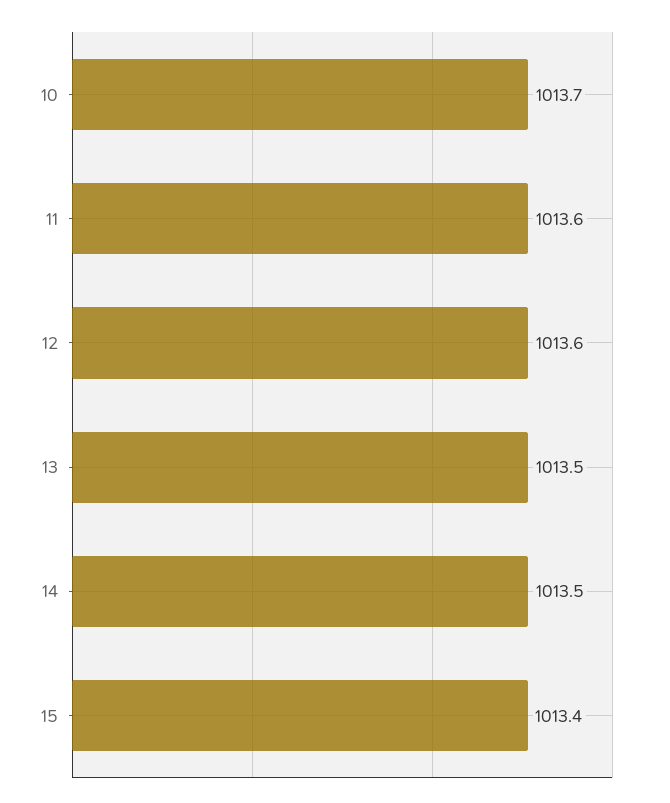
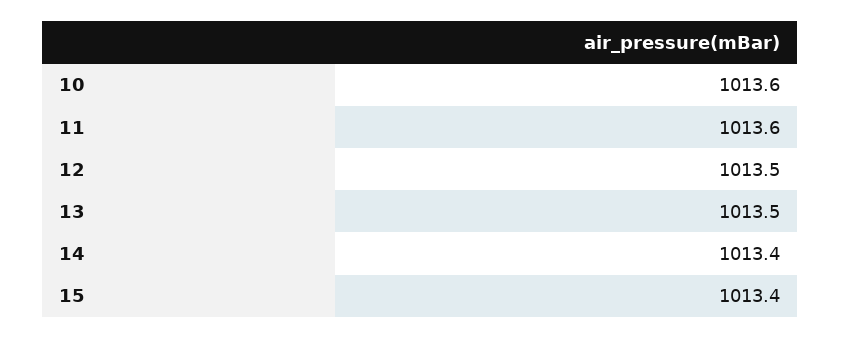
  {
-   "10": 1013.7,
+   "10": 1013.6,
    "11": 1013.6,
-   "12": 1013.6,
+   "12": 1013.5,
    "13": 1013.5,
-   "14": 1013.5,
+   "14": 1013.4,
    "15": 1013.4
  }

